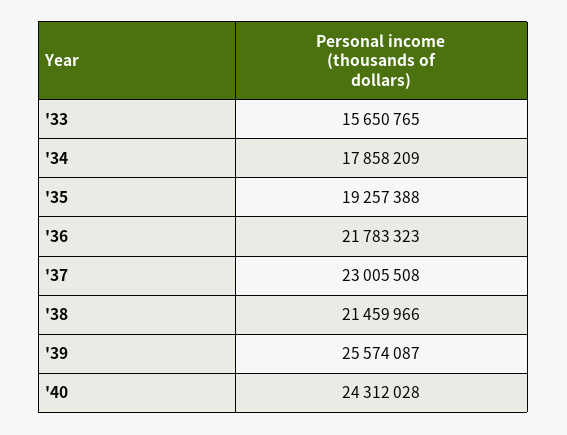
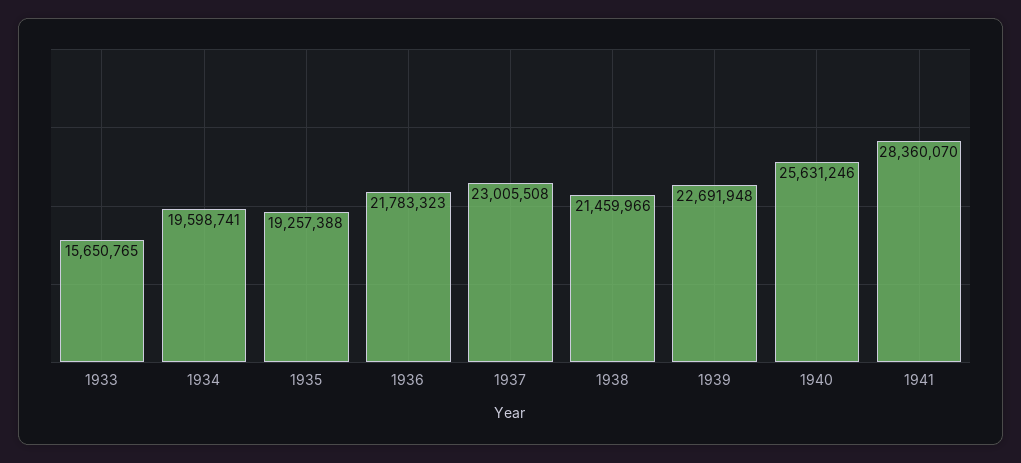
  {
    "'33": 15650765,
-   "'34": 17858209,
+   "'34": 19598741,
    "'35": 19257388,
    "'36": 21783323,
    "'37": 23005508,
    "'38": 21459966,
-   "'39": 25574087,
+   "'39": 22691948,
-   "'40": 24312028
+   "'40": 25631246,
+   "1941": 28360070
  }

